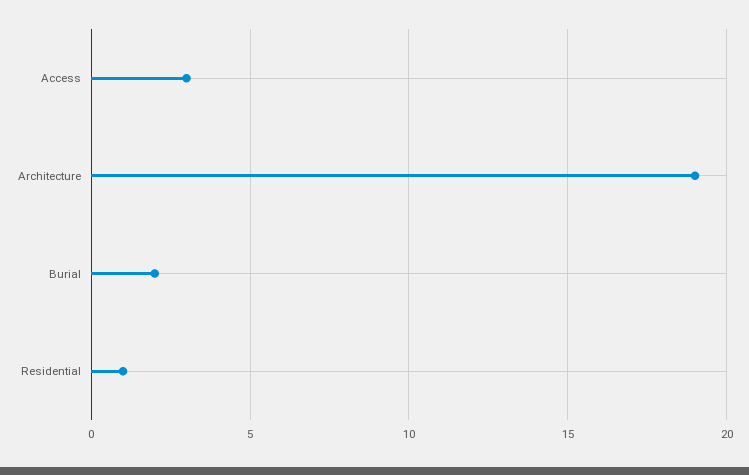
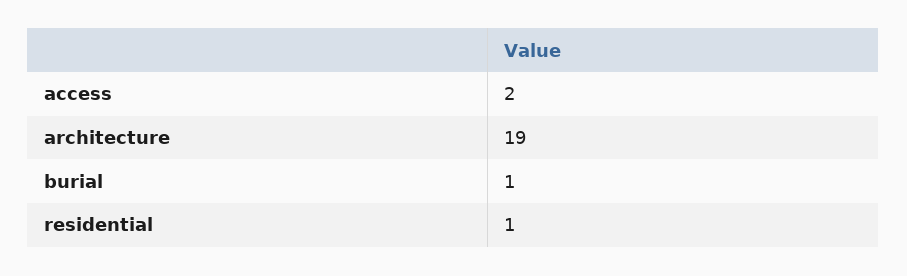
  {
-   "Access": 3,
+   "Access": 2,
    "Architecture": 19,
-   "Burial": 2,
+   "Burial": 1,
    "Residential": 1
  }

